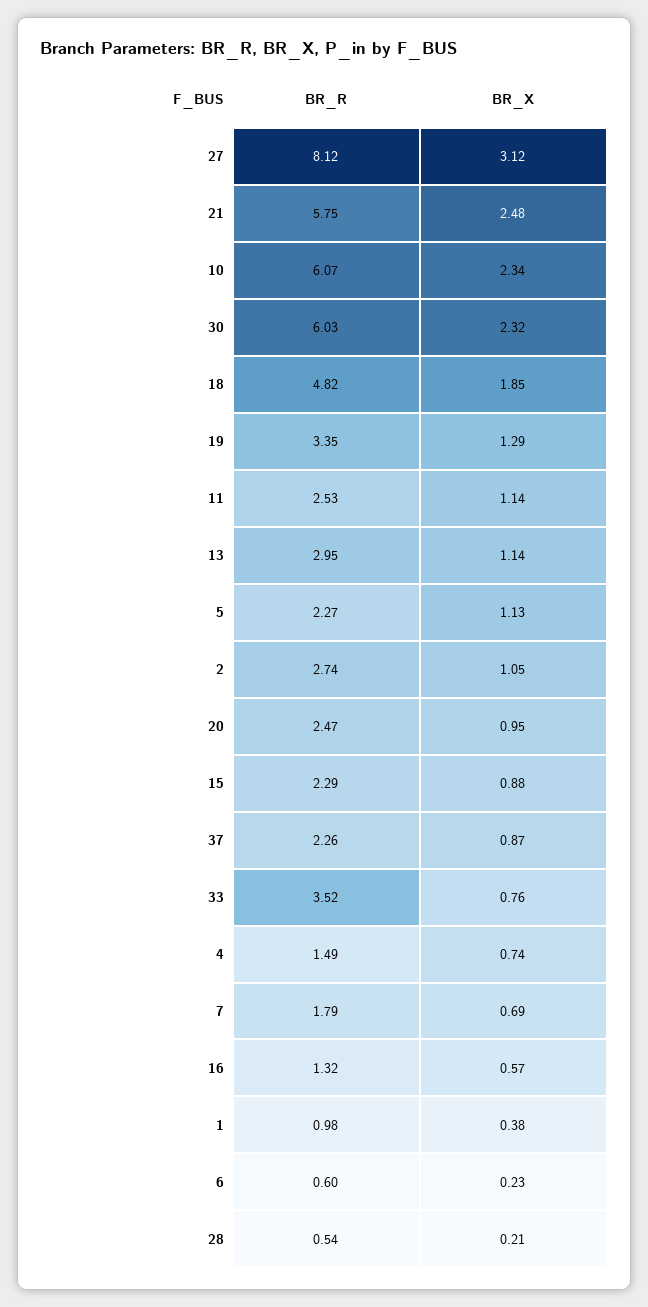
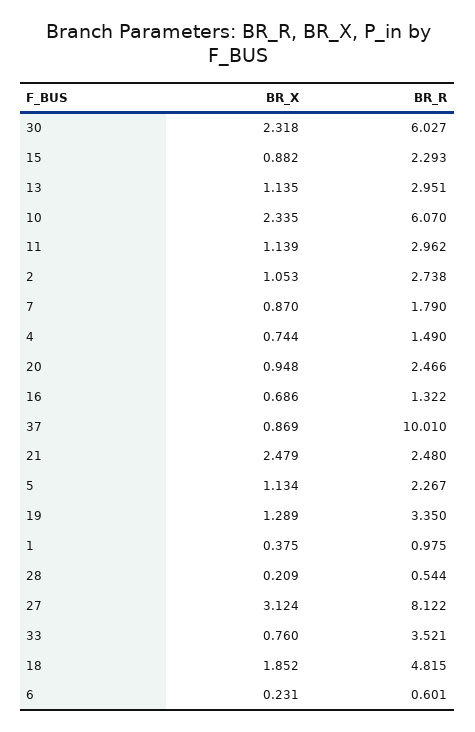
  {
    "BR_R": {
      "27": 8.122,
-     "21": 5.75,
+     "21": 2.48,
      "10": 6.07,
      "30": 6.027,
      "18": 4.815,
      "19": 3.35,
-     "11": 2.53,
+     "11": 2.962,
      "13": 2.951,
      "5": 2.267,
      "2": 2.738,
      "20": 2.466,
      "15": 2.293,
-     "37": 2.26,
+     "37": 10.01,
      "33": 3.521,
      "4": 1.49,
      "7": 1.79,
      "16": 1.322,
      "1": 0.975,
      "6": 0.601,
      "28": 0.544
    },
    "BR_X": {
      "27": 3.124,
      "21": 2.479,
      "10": 2.335,
      "30": 2.318,
      "18": 1.852,
      "19": 1.289,
      "11": 1.139,
      "13": 1.135,
      "5": 1.134,
      "2": 1.053,
      "20": 0.948,
      "15": 0.882,
      "37": 0.869,
      "33": 0.76,
      "4": 0.744,
-     "7": 0.69,
+     "7": 0.87,
-     "16": 0.57,
+     "16": 0.686,
      "1": 0.375,
      "6": 0.231,
      "28": 0.209
    }
  }

